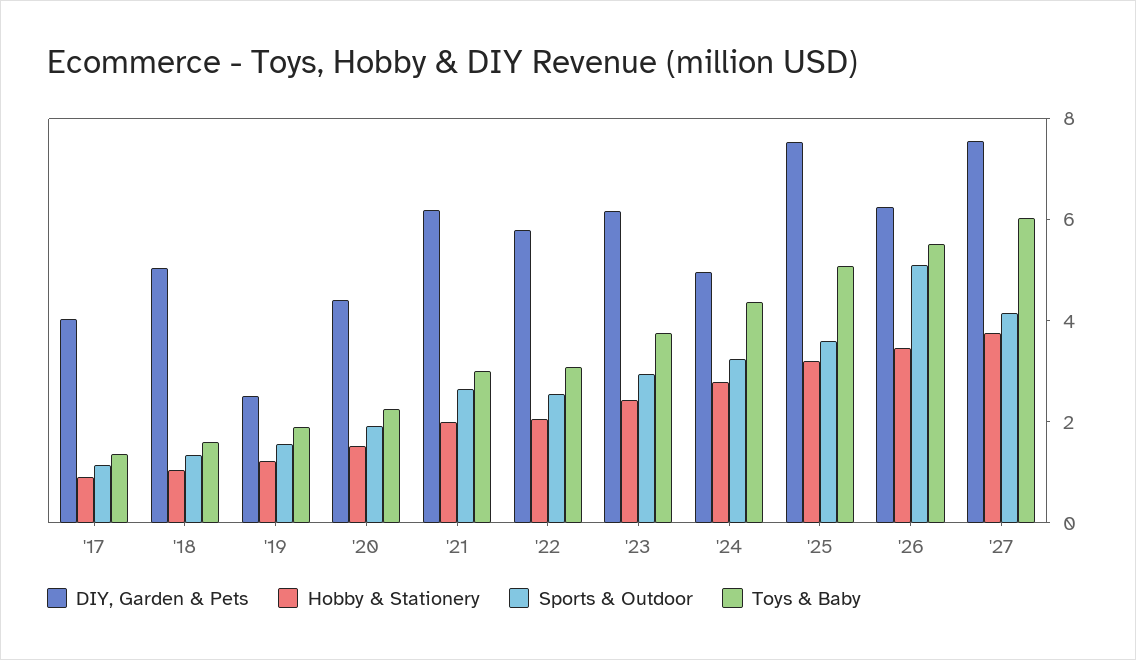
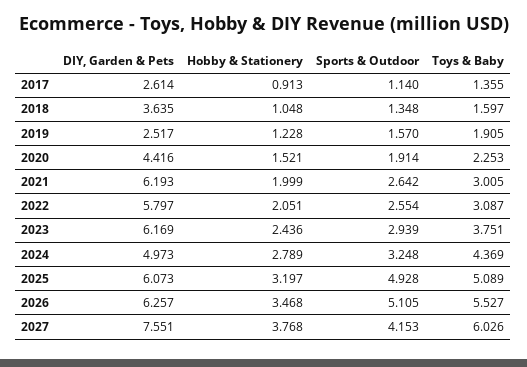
  {
    "DIY, Garden & Pets": {
-     "'17": 4,
+     "'17": 2.614,
-     "'18": 5,
+     "'18": 3.635,
      "'19": 2.517,
      "'20": 4.416,
      "'21": 6.193,
      "'22": 5.797,
      "'23": 6.169,
      "'24": 4.973,
-     "'25": 7.5,
+     "'25": 6.073,
      "'26": 6.257,
      "'27": 7.551
    },
    "Hobby & Stationery": {
      "'17": 0.913,
      "'18": 1.048,
      "'19": 1.228,
      "'20": 1.521,
      "'21": 1.999,
      "'22": 2.051,
      "'23": 2.436,
      "'24": 2.789,
      "'25": 3.197,
      "'26": 3.468,
      "'27": 3.768
    },
    "Sports & Outdoor": {
      "'17": 1.14,
      "'18": 1.348,
      "'19": 1.57,
      "'20": 1.914,
      "'21": 2.642,
      "'22": 2.554,
      "'23": 2.939,
      "'24": 3.248,
-     "'25": 3.5,
+     "'25": 4.928,
      "'26": 5.105,
      "'27": 4.153
    },
    "Toys & Baby": {
      "'17": 1.355,
      "'18": 1.597,
      "'19": 1.905,
      "'20": 2.253,
      "'21": 3.005,
      "'22": 3.087,
      "'23": 3.751,
      "'24": 4.369,
      "'25": 5.089,
      "'26": 5.527,
      "'27": 6.026
    }
  }

